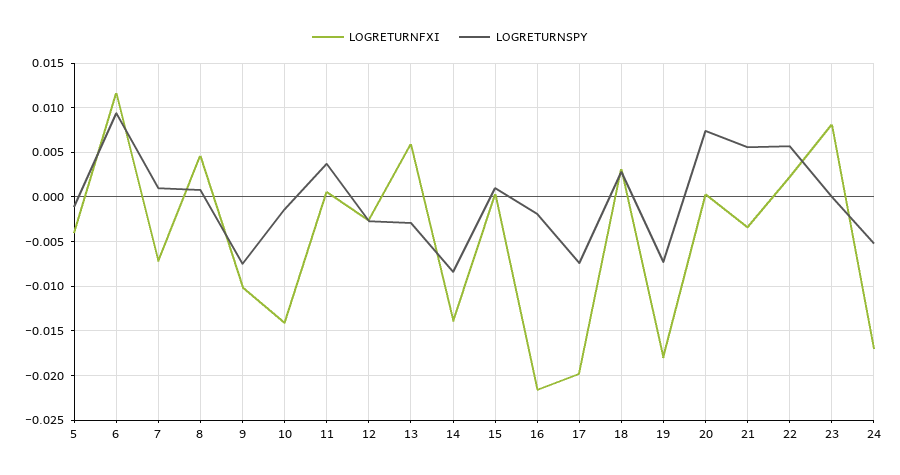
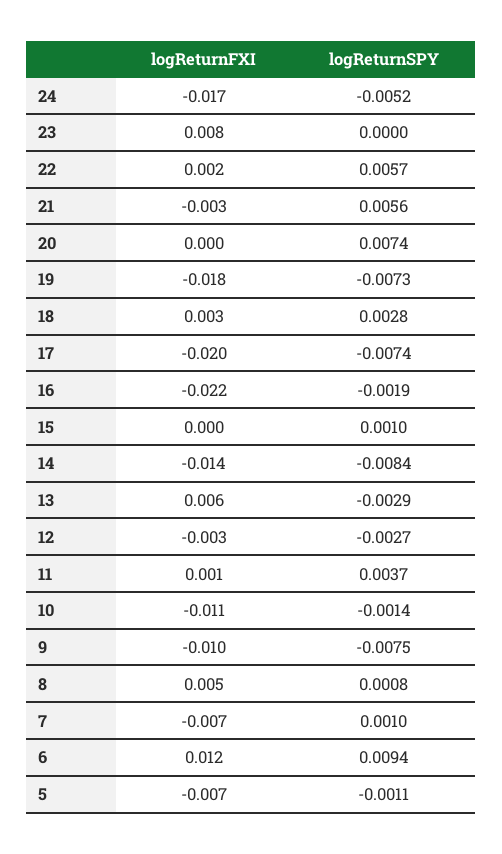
  {
    "LOGRETURNFXI": {
-     "5": -0.004,
+     "5": -0.007,
      "6": 0.012,
      "7": -0.007,
      "8": 0.005,
      "9": -0.01,
-     "10": -0.014,
+     "10": -0.011,
      "11": 0.001,
      "12": -0.003,
      "13": 0.006,
      "14": -0.014,
      "15": 0,
      "16": -0.022,
      "17": -0.02,
      "18": 0.003,
      "19": -0.018,
      "20": 0,
      "21": -0.003,
      "22": 0.002,
      "23": 0.008,
      "24": -0.017
    },
    "LOGRETURNSPY": {
      "5": -0.0011,
      "6": 0.0094,
      "7": 0.001,
      "8": 0.0008,
      "9": -0.0075,
      "10": -0.0014,
      "11": 0.0037,
      "12": -0.0027,
      "13": -0.0029,
      "14": -0.0084,
      "15": 0.001,
      "16": -0.0019,
      "17": -0.0074,
      "18": 0.0028,
      "19": -0.0073,
      "20": 0.0074,
      "21": 0.0056,
      "22": 0.0057,
      "23": 0,
      "24": -0.0052
    }
  }

